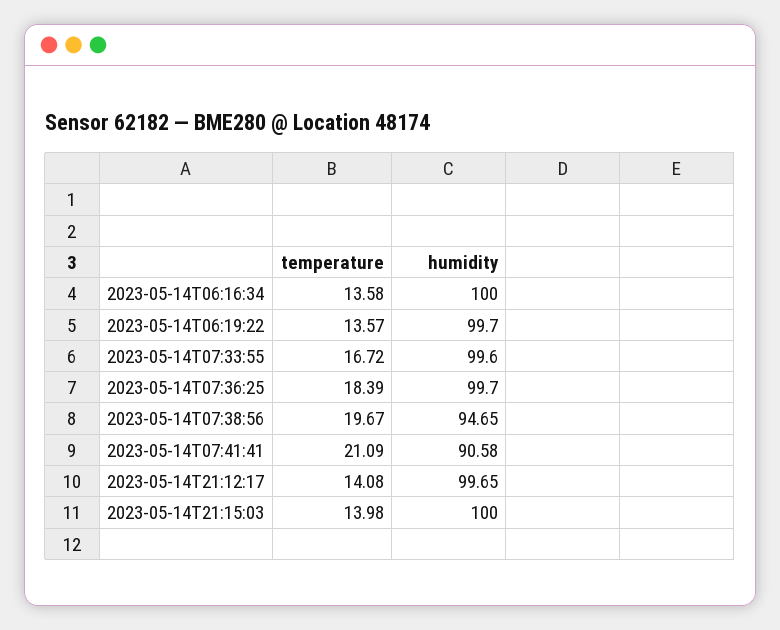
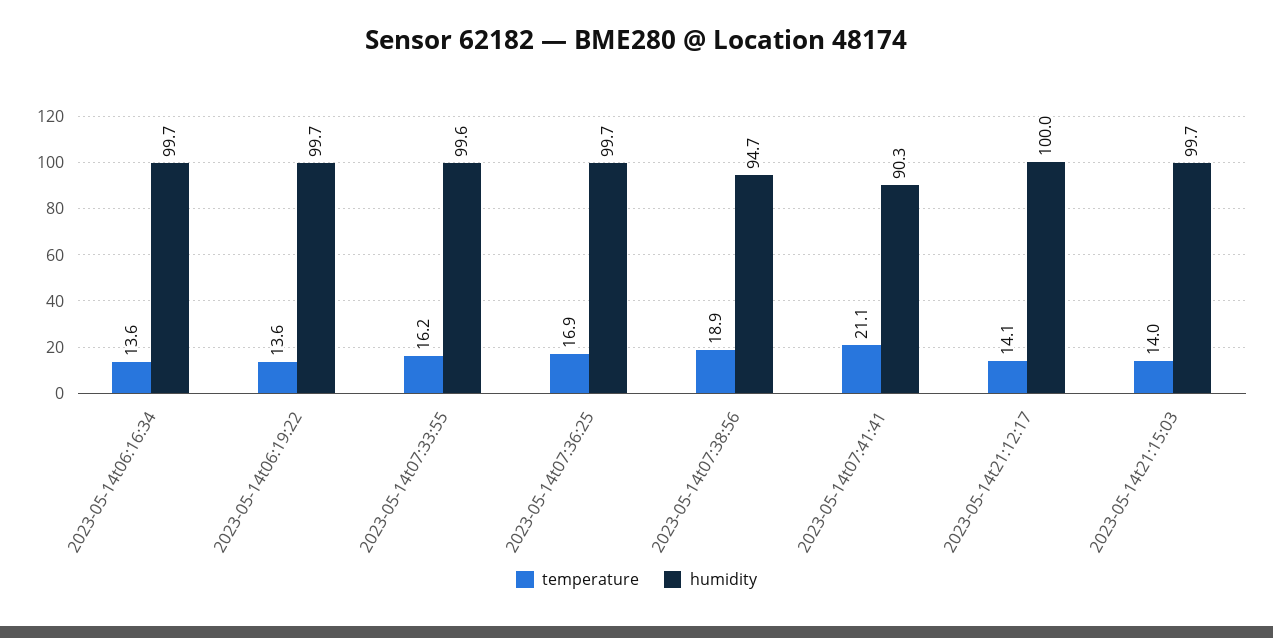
  {
    "temperature": {
      "2023-05-14T06:16:34": 13.58,
      "2023-05-14T06:19:22": 13.57,
-     "2023-05-14T07:33:55": 16.72,
+     "2023-05-14T07:33:55": 16.2,
-     "2023-05-14T07:36:25": 18.39,
+     "2023-05-14T07:36:25": 16.9,
-     "2023-05-14T07:38:56": 19.67,
+     "2023-05-14T07:38:56": 18.9,
      "2023-05-14T07:41:41": 21.09,
      "2023-05-14T21:12:17": 14.08,
      "2023-05-14T21:15:03": 13.98
    },
    "humidity": {
-     "2023-05-14T06:16:34": 100,
+     "2023-05-14T06:16:34": 99.7,
      "2023-05-14T06:19:22": 99.7,
      "2023-05-14T07:33:55": 99.6,
      "2023-05-14T07:36:25": 99.7,
      "2023-05-14T07:38:56": 94.65,
-     "2023-05-14T07:41:41": 90.58,
+     "2023-05-14T07:41:41": 90.3,
-     "2023-05-14T21:12:17": 99.65,
+     "2023-05-14T21:12:17": 100,
-     "2023-05-14T21:15:03": 100
+     "2023-05-14T21:15:03": 99.7
    }
  }

